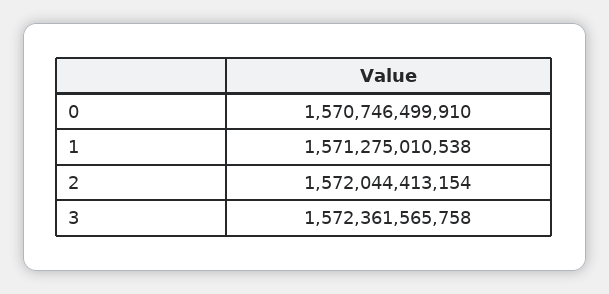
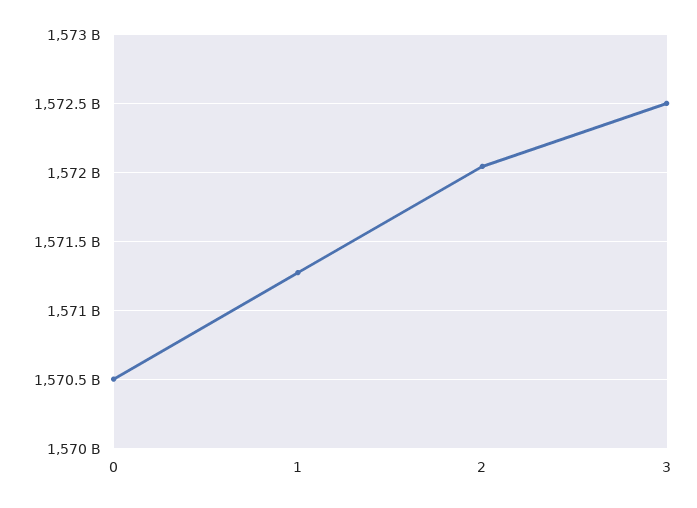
  {
-   "0": 1570746499910,
+   "0": 1570500000000,
    "1": 1571275010538,
    "2": 1572044413154,
-   "3": 1572361565758
+   "3": 1572500000000
  }

